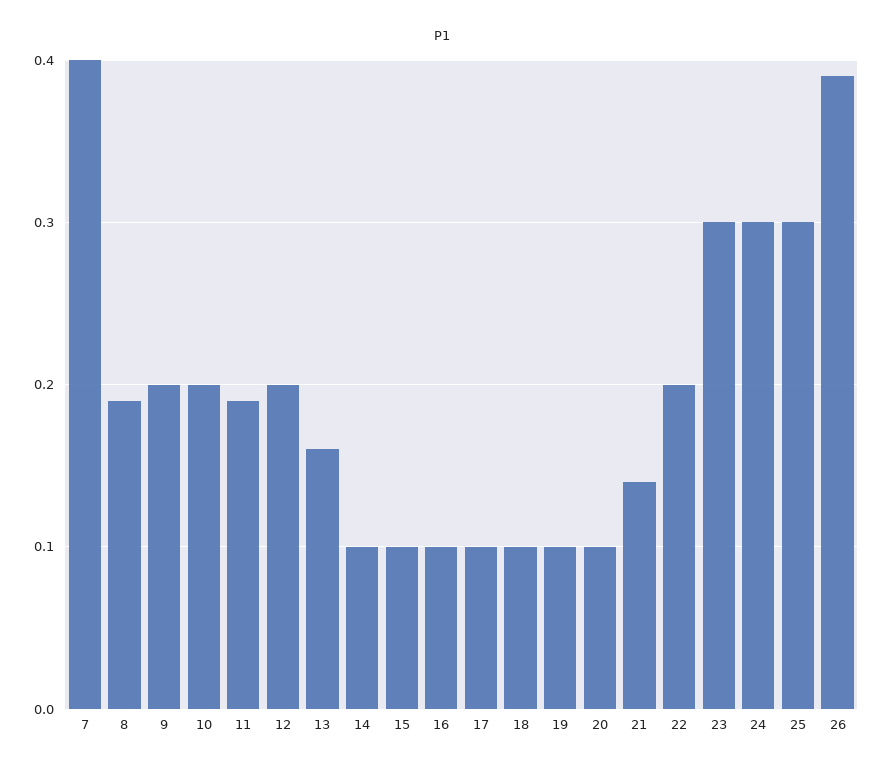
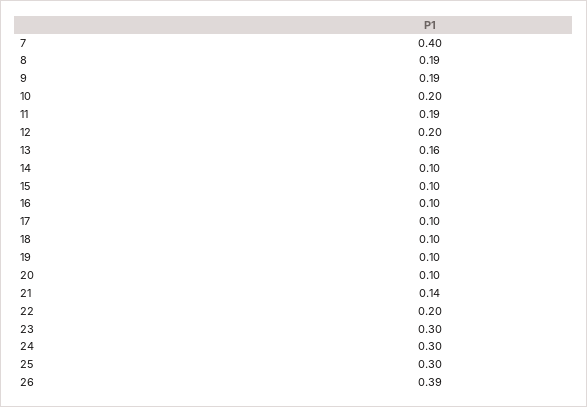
  {
    "7": 0.4,
    "8": 0.19,
-   "9": 0.2,
+   "9": 0.19,
    "10": 0.2,
    "11": 0.19,
    "12": 0.2,
    "13": 0.16,
    "14": 0.1,
    "15": 0.1,
    "16": 0.1,
    "17": 0.1,
    "18": 0.1,
    "19": 0.1,
    "20": 0.1,
    "21": 0.14,
    "22": 0.2,
    "23": 0.3,
    "24": 0.3,
    "25": 0.3,
    "26": 0.39
  }

